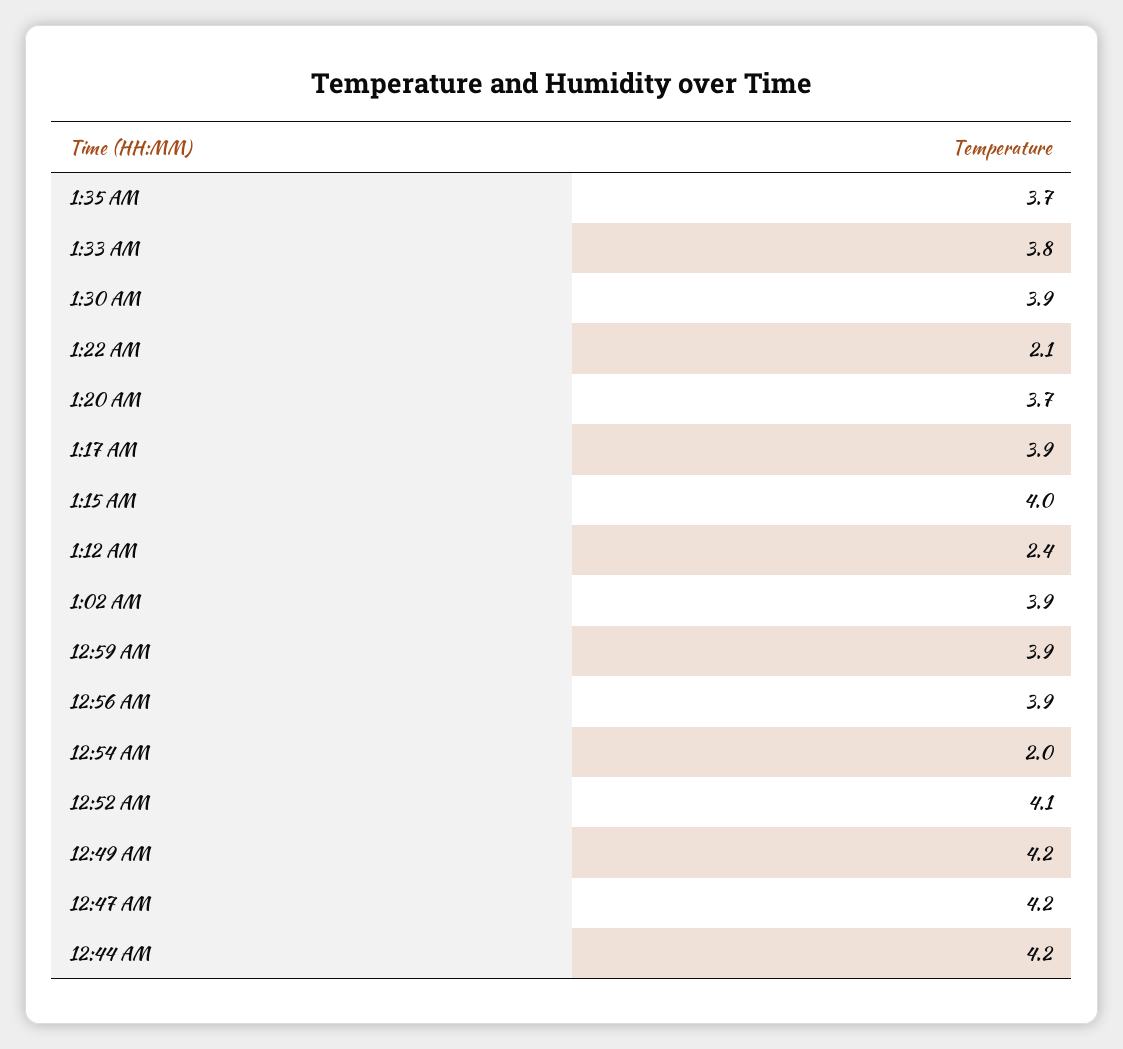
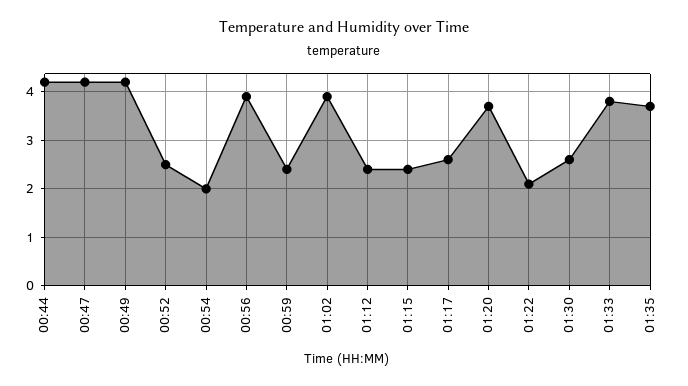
  {
    "1:35 AM": 3.7,
    "1:33 AM": 3.8,
-   "1:30 AM": 3.9,
+   "1:30 AM": 2.5,
    "1:22 AM": 2.1,
    "1:20 AM": 3.7,
-   "1:17 AM": 3.9,
+   "1:17 AM": 2.5,
-   "1:15 AM": 4,
+   "1:15 AM": 2.5,
    "1:12 AM": 2.4,
    "1:02 AM": 3.9,
-   "12:59 AM": 3.9,
+   "12:59 AM": 2.5,
    "12:56 AM": 3.9,
    "12:54 AM": 2,
-   "12:52 AM": 4.1,
+   "12:52 AM": 2.5,
    "12:49 AM": 4.2,
    "12:47 AM": 4.2,
    "12:44 AM": 4.2
  }

